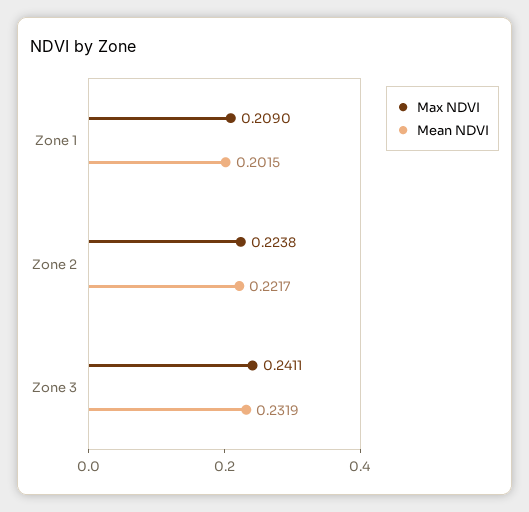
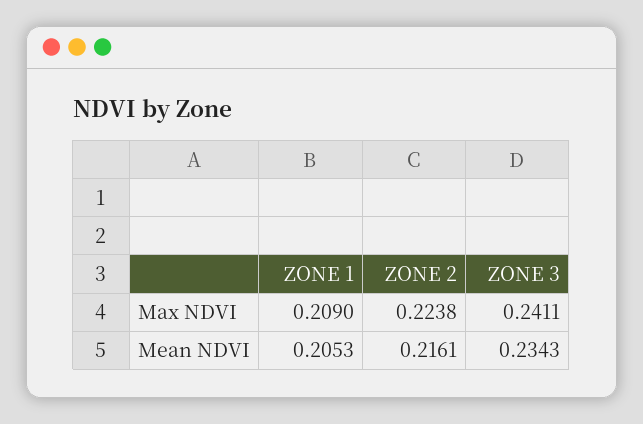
  {
    "Max NDVI": {
      "Zone 1": 0.209,
      "Zone 2": 0.2238,
      "Zone 3": 0.2411
    },
    "Mean NDVI": {
-     "Zone 1": 0.2015,
+     "Zone 1": 0.2053,
-     "Zone 2": 0.2217,
+     "Zone 2": 0.2161,
-     "Zone 3": 0.2319
+     "Zone 3": 0.2343
    }
  }

